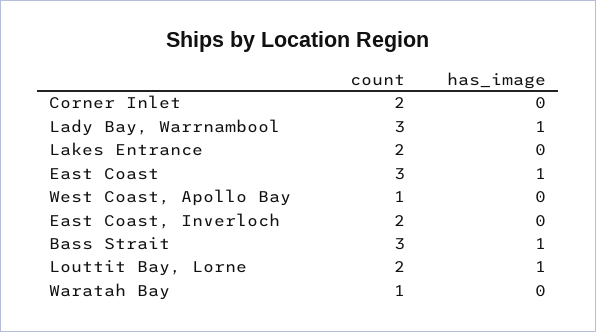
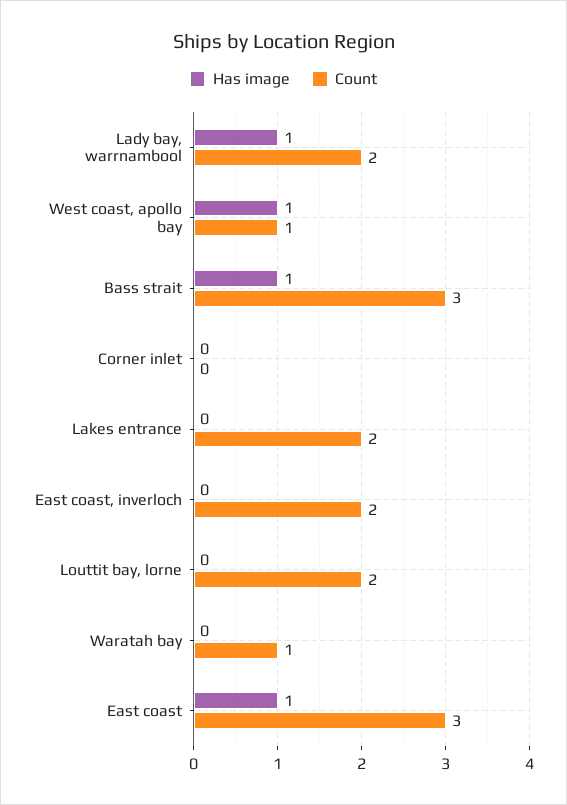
  {
    "count": {
-     "Corner Inlet": 2,
+     "Corner Inlet": 0,
-     "Lady Bay, Warrnambool": 3,
+     "Lady Bay, Warrnambool": 2,
      "Lakes Entrance": 2,
      "East Coast": 3,
      "West Coast, Apollo Bay": 1,
      "East Coast, Inverloch": 2,
      "Bass Strait": 3,
      "Louttit Bay, Lorne": 2,
      "Waratah Bay": 1
    },
    "has_image": {
      "Corner Inlet": 0,
      "Lady Bay, Warrnambool": 1,
      "Lakes Entrance": 0,
      "East Coast": 1,
-     "West Coast, Apollo Bay": 0,
+     "West Coast, Apollo Bay": 1,
      "East Coast, Inverloch": 0,
      "Bass Strait": 1,
-     "Louttit Bay, Lorne": 1,
+     "Louttit Bay, Lorne": 0,
      "Waratah Bay": 0
    }
  }

